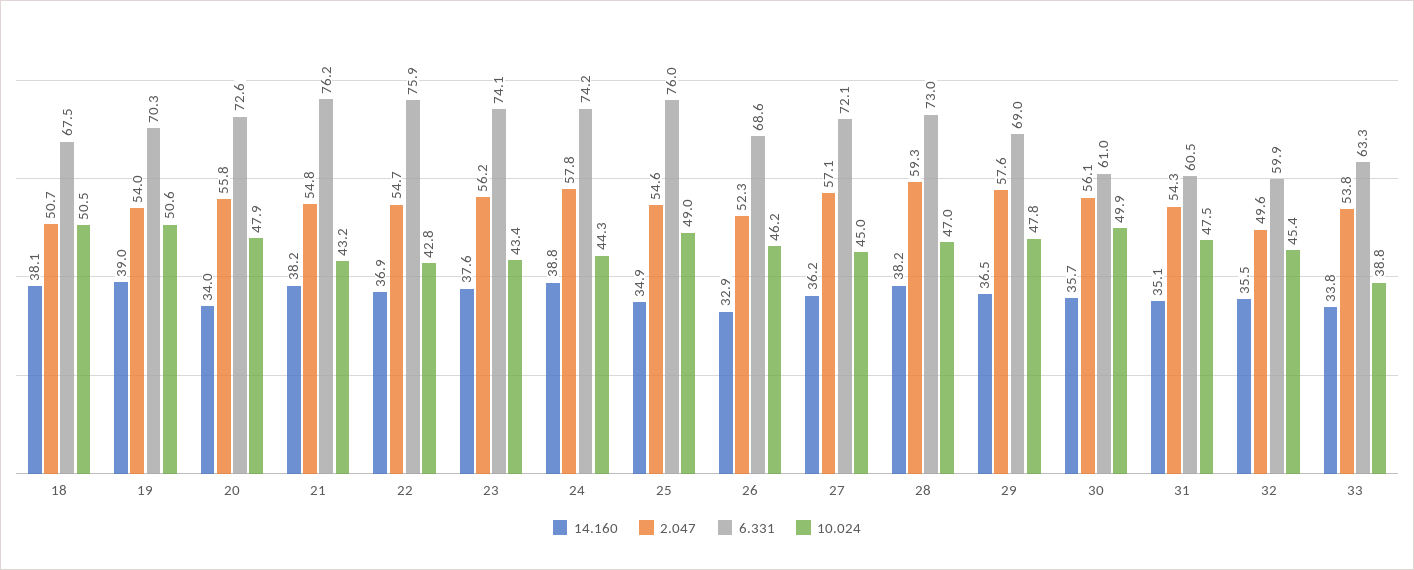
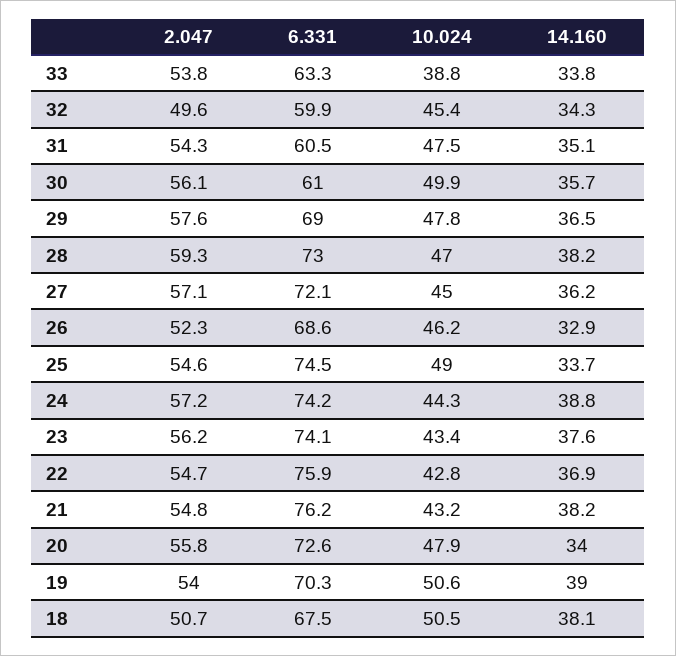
  {
    "14.160": {
      "18": 38.1,
      "19": 39,
      "20": 34,
      "21": 38.2,
      "22": 36.9,
      "23": 37.6,
      "24": 38.8,
-     "25": 34.9,
+     "25": 33.7,
      "26": 32.9,
      "27": 36.2,
      "28": 38.2,
      "29": 36.5,
      "30": 35.7,
      "31": 35.1,
-     "32": 35.5,
+     "32": 34.3,
      "33": 33.8
    },
    "2.047": {
      "18": 50.7,
      "19": 54,
      "20": 55.8,
      "21": 54.8,
      "22": 54.7,
      "23": 56.2,
-     "24": 57.8,
+     "24": 57.2,
      "25": 54.6,
      "26": 52.3,
      "27": 57.1,
      "28": 59.3,
      "29": 57.6,
      "30": 56.1,
      "31": 54.3,
      "32": 49.6,
      "33": 53.8
    },
    "6.331": {
      "18": 67.5,
      "19": 70.3,
      "20": 72.6,
      "21": 76.2,
      "22": 75.9,
      "23": 74.1,
      "24": 74.2,
-     "25": 76,
+     "25": 74.5,
      "26": 68.6,
      "27": 72.1,
      "28": 73,
      "29": 69,
      "30": 61,
      "31": 60.5,
      "32": 59.9,
      "33": 63.3
    },
    "10.024": {
      "18": 50.5,
      "19": 50.6,
      "20": 47.9,
      "21": 43.2,
      "22": 42.8,
      "23": 43.4,
      "24": 44.3,
      "25": 49,
      "26": 46.2,
      "27": 45,
      "28": 47,
      "29": 47.8,
      "30": 49.9,
      "31": 47.5,
      "32": 45.4,
      "33": 38.8
    }
  }

